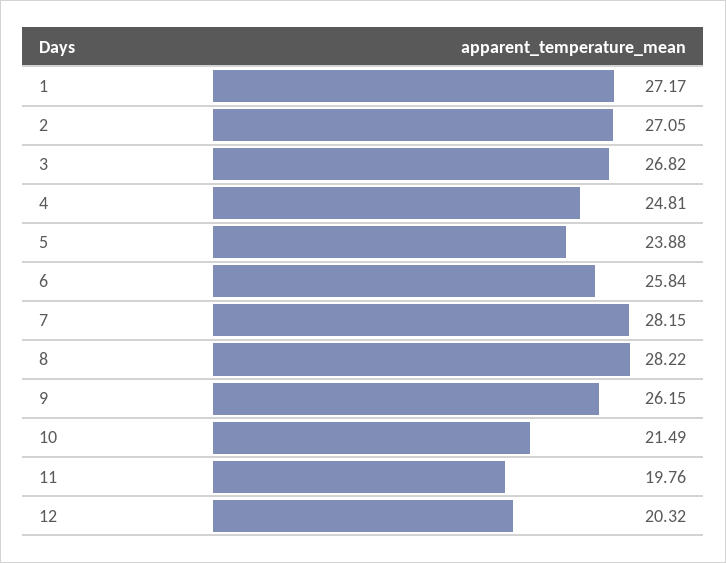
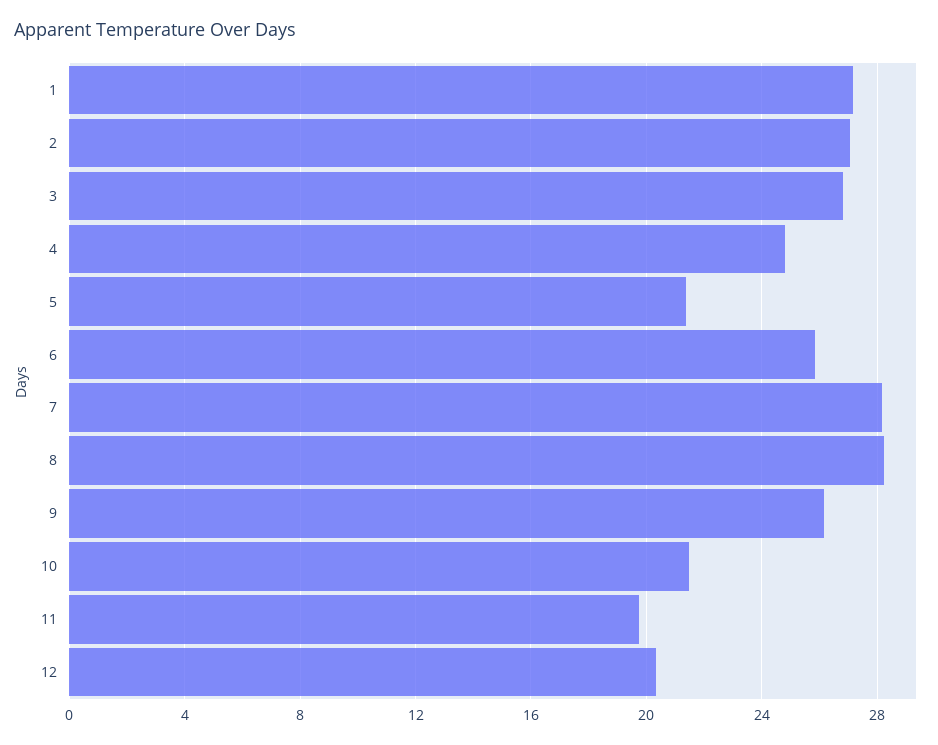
  {
    "1": 27.17,
    "2": 27.05,
    "3": 26.82,
    "4": 24.81,
-   "5": 23.88,
+   "5": 21.5,
    "6": 25.84,
    "7": 28.15,
    "8": 28.22,
    "9": 26.15,
    "10": 21.49,
    "11": 19.76,
    "12": 20.32
  }

